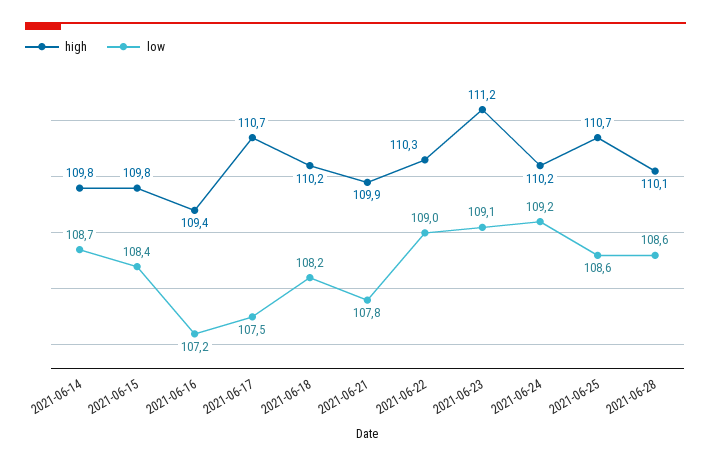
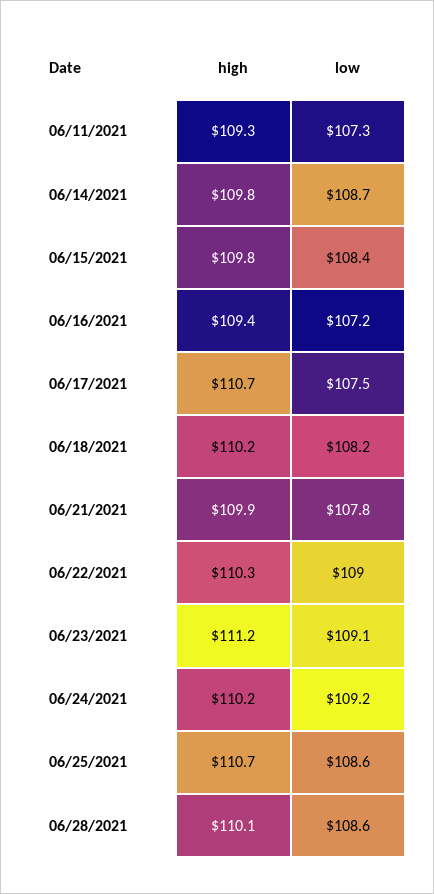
  {
    "high": {
      "2021-06-14": 109.8,
      "2021-06-15": 109.8,
      "2021-06-16": 109.4,
      "2021-06-17": 110.7,
      "2021-06-18": 110.2,
      "2021-06-21": 109.9,
      "2021-06-22": 110.3,
      "2021-06-23": 111.2,
      "2021-06-24": 110.2,
      "2021-06-25": 110.7,
-     "2021-06-28": 110.1
+     "2021-06-28": 110.1,
+     "06/11/2021": 109.3
    },
    "low": {
      "2021-06-14": 108.7,
      "2021-06-15": 108.4,
      "2021-06-16": 107.2,
      "2021-06-17": 107.5,
      "2021-06-18": 108.2,
      "2021-06-21": 107.8,
      "2021-06-22": 109,
      "2021-06-23": 109.1,
      "2021-06-24": 109.2,
      "2021-06-25": 108.6,
-     "2021-06-28": 108.6
+     "2021-06-28": 108.6,
+     "06/11/2021": 107.3
    }
  }

